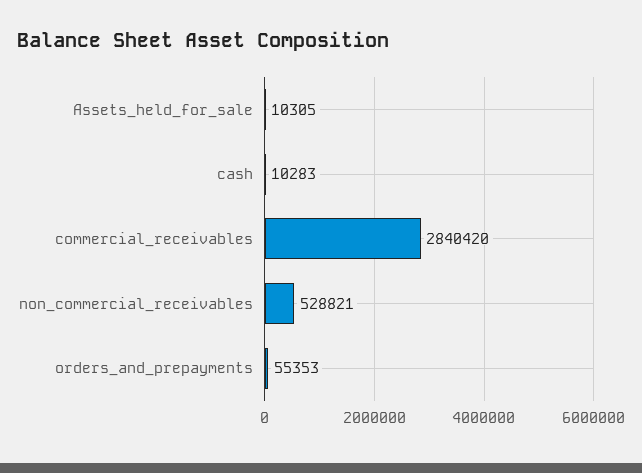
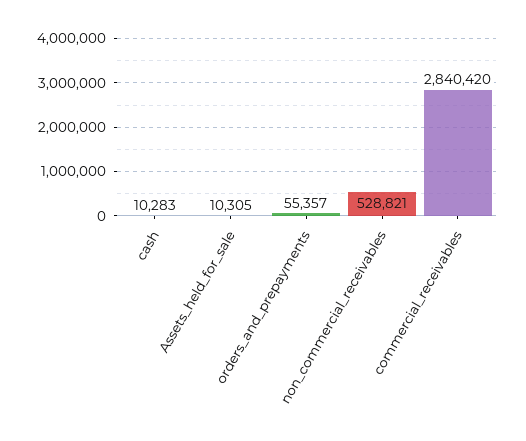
  {
    "Assets_held_for_sale": 10305,
    "cash": 10283,
    "commercial_receivables": 2840420,
    "non_commercial_receivables": 528821,
-   "orders_and_prepayments": 55353
+   "orders_and_prepayments": 55357
  }

